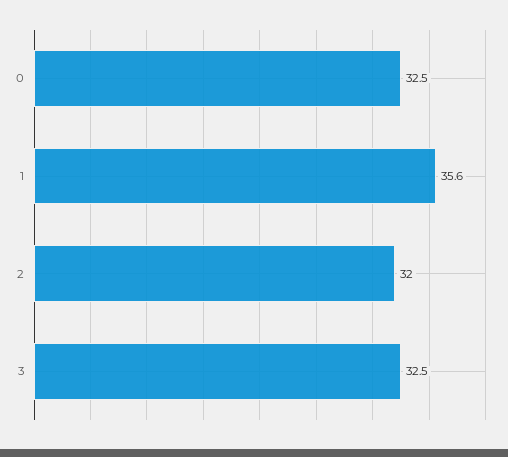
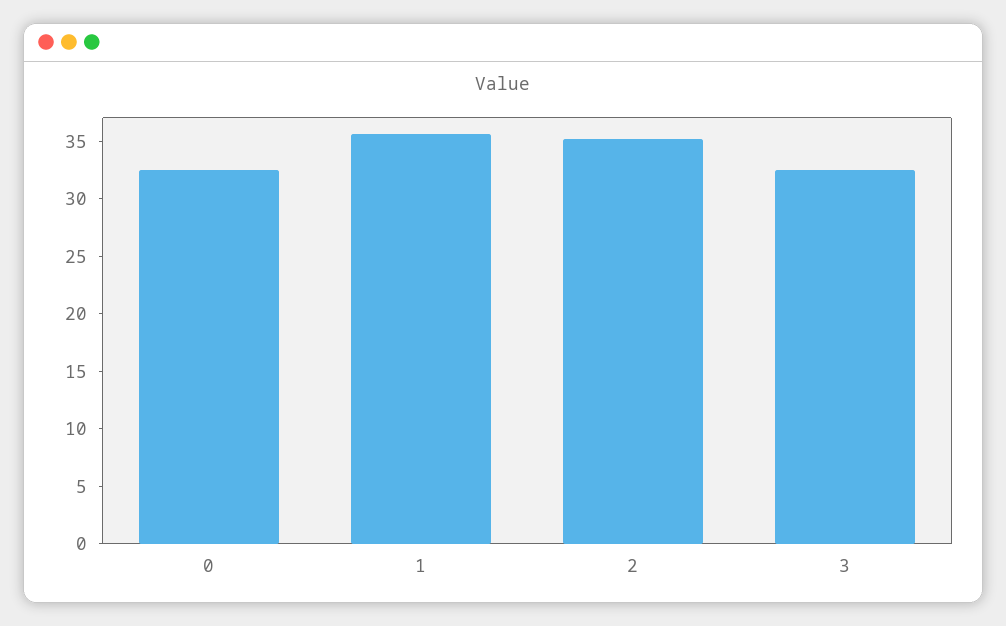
  {
    "0": 32.5,
    "1": 35.6,
-   "2": 32,
+   "2": 35,
    "3": 32.5
  }

